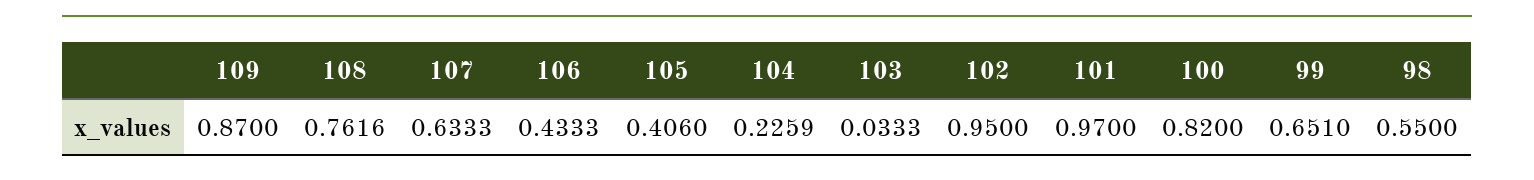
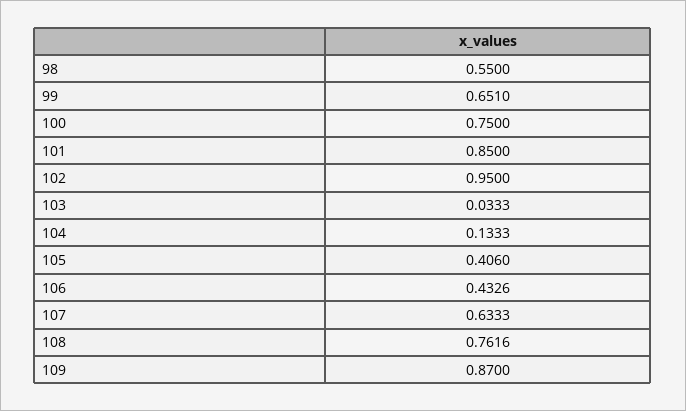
  {
    "109": 0.87,
    "108": 0.7616,
    "107": 0.6333,
-   "106": 0.4333,
+   "106": 0.4326,
    "105": 0.406,
-   "104": 0.2259,
+   "104": 0.1333,
    "103": 0.0333,
    "102": 0.95,
-   "101": 0.97,
+   "101": 0.85,
-   "100": 0.82,
+   "100": 0.75,
    "99": 0.651,
    "98": 0.55
  }

